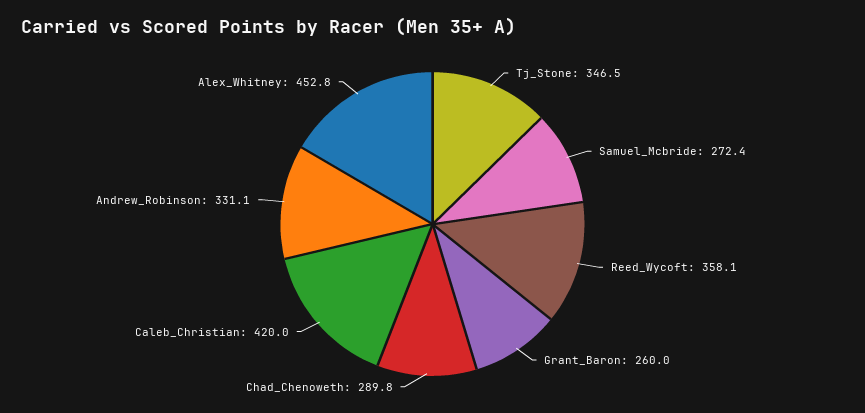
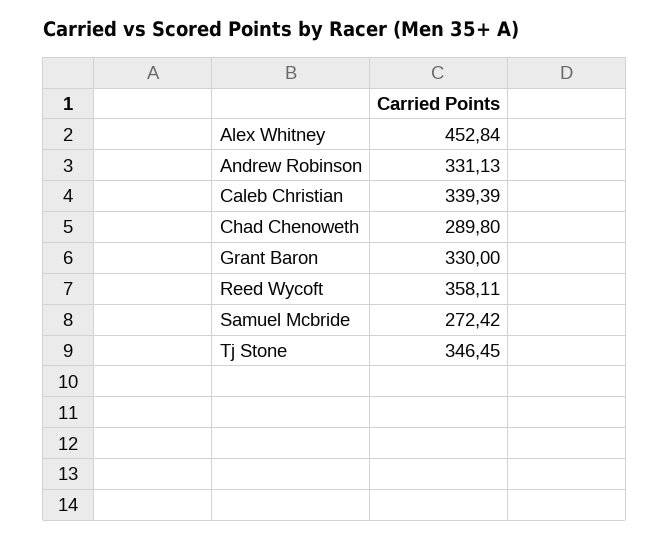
  {
    "Tj_Stone": 346.45,
    "Samuel_Mcbride": 272.42,
    "Reed_Wycoft": 358.11,
-   "Grant_Baron": 260,
+   "Grant_Baron": 330,
    "Chad_Chenoweth": 289.8,
-   "Caleb_Christian": 420,
+   "Caleb_Christian": 339.39,
    "Andrew_Robinson": 331.13,
    "Alex_Whitney": 452.84
  }

